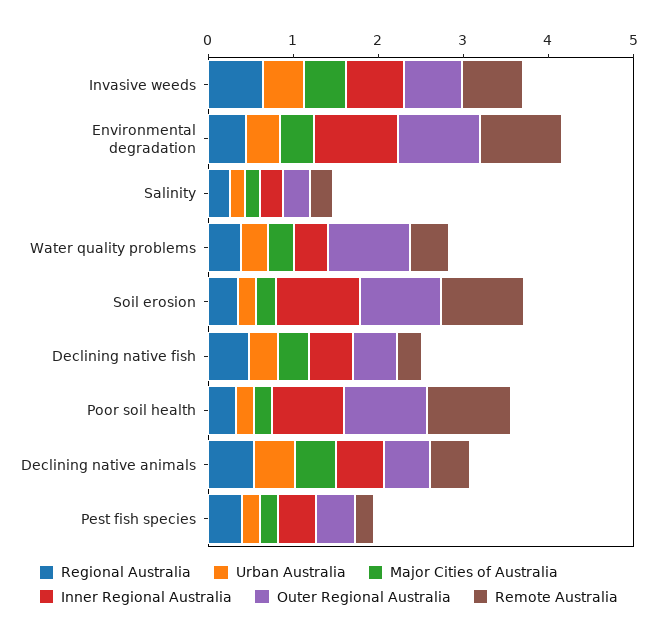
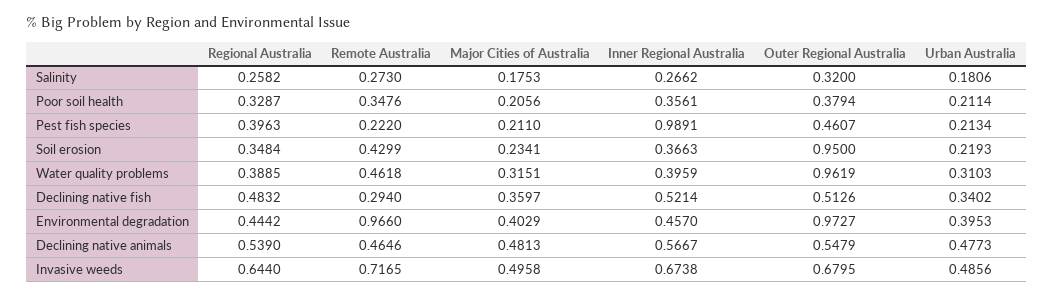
  {
    "Regional Australia": {
      "Invasive weeds": 0.644,
      "Environmental degradation": 0.4442,
      "Salinity": 0.2582,
      "Water quality problems": 0.3885,
      "Soil erosion": 0.3484,
      "Declining native fish": 0.4832,
      "Poor soil health": 0.3287,
      "Declining native animals": 0.539,
      "Pest fish species": 0.3963
    },
    "Urban Australia": {
      "Invasive weeds": 0.4856,
      "Environmental degradation": 0.3953,
      "Salinity": 0.1806,
      "Water quality problems": 0.3103,
      "Soil erosion": 0.2193,
      "Declining native fish": 0.3402,
      "Poor soil health": 0.2114,
      "Declining native animals": 0.4773,
      "Pest fish species": 0.2134
    },
    "Major Cities of Australia": {
      "Invasive weeds": 0.4958,
      "Environmental degradation": 0.4029,
      "Salinity": 0.1753,
      "Water quality problems": 0.3151,
      "Soil erosion": 0.2341,
      "Declining native fish": 0.3597,
      "Poor soil health": 0.2056,
      "Declining native animals": 0.4813,
      "Pest fish species": 0.211
    },
    "Inner Regional Australia": {
      "Invasive weeds": 0.6738,
-     "Environmental degradation": 1,
+     "Environmental degradation": 0.457,
      "Salinity": 0.2662,
      "Water quality problems": 0.3959,
-     "Soil erosion": 1,
+     "Soil erosion": 0.3663,
      "Declining native fish": 0.5214,
-     "Poor soil health": 0.8,
+     "Poor soil health": 0.3561,
      "Declining native animals": 0.5667,
-     "Pest fish species": 0.4
+     "Pest fish species": 0.9891
    },
    "Outer Regional Australia": {
      "Invasive weeds": 0.6795,
      "Environmental degradation": 0.9727,
      "Salinity": 0.32,
      "Water quality problems": 0.9619,
      "Soil erosion": 0.95,
      "Declining native fish": 0.5126,
-     "Poor soil health": 1,
+     "Poor soil health": 0.3794,
      "Declining native animals": 0.5479,
      "Pest fish species": 0.4607
    },
    "Remote Australia": {
      "Invasive weeds": 0.7165,
      "Environmental degradation": 0.966,
      "Salinity": 0.273,
      "Water quality problems": 0.4618,
-     "Soil erosion": 1,
+     "Soil erosion": 0.4299,
      "Declining native fish": 0.294,
-     "Poor soil health": 1,
+     "Poor soil health": 0.3476,
      "Declining native animals": 0.4646,
      "Pest fish species": 0.222
    }
  }

